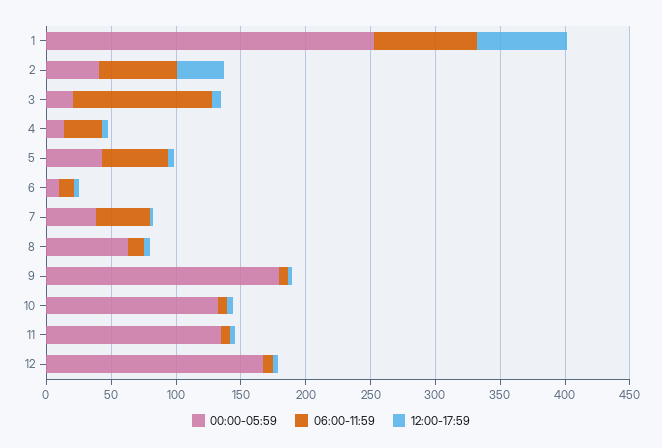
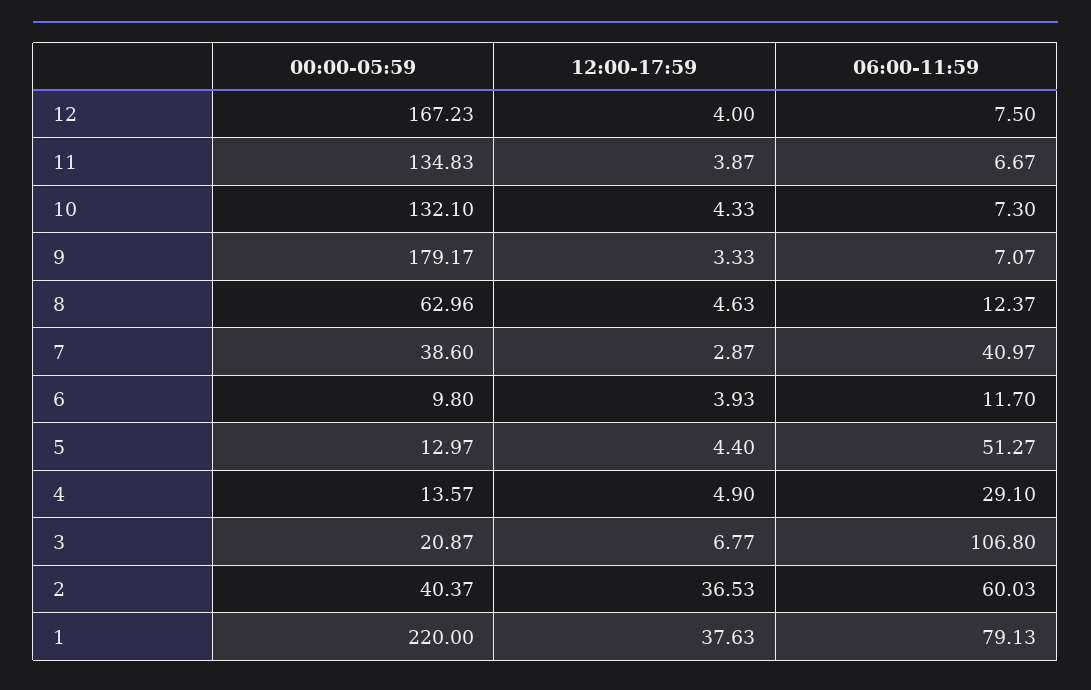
  {
    "00:00-05:59": {
-     "1": 250,
+     "1": 220,
      "2": 40.37,
      "3": 20.87,
      "4": 13.57,
-     "5": 40,
+     "5": 12.97,
      "6": 9.8,
      "7": 38.6,
      "8": 62.96,
      "9": 179.17,
      "10": 132.1,
      "11": 134.83,
      "12": 167.23
    },
    "06:00-11:59": {
      "1": 79.13,
      "2": 60.03,
      "3": 106.8,
      "4": 29.1,
      "5": 51.27,
      "6": 11.7,
      "7": 40.97,
      "8": 12.37,
      "9": 7.07,
      "10": 7.3,
      "11": 6.67,
      "12": 7.5
    },
    "12:00-17:59": {
-     "1": 70,
+     "1": 37.63,
      "2": 36.53,
      "3": 6.77,
      "4": 4.9,
      "5": 4.4,
      "6": 3.93,
      "7": 2.87,
      "8": 4.63,
      "9": 3.33,
      "10": 4.33,
      "11": 3.87,
      "12": 4
    }
  }

